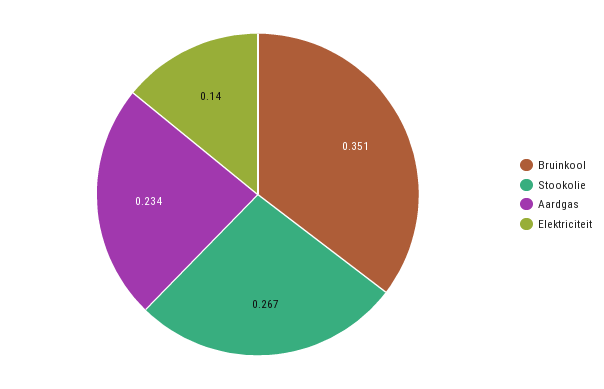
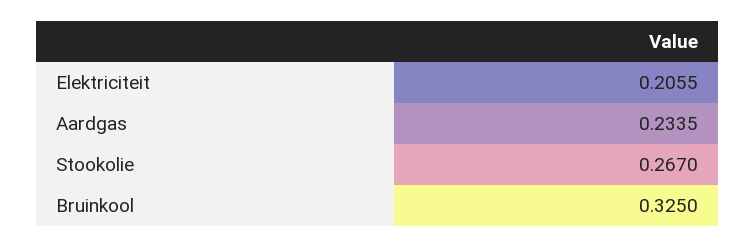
  {
-   "Bruinkool": 0.351,
+   "Bruinkool": 0.325,
    "Stookolie": 0.267,
    "Aardgas": 0.2335,
-   "Elektriciteit": 0.14
+   "Elektriciteit": 0.2055
  }

